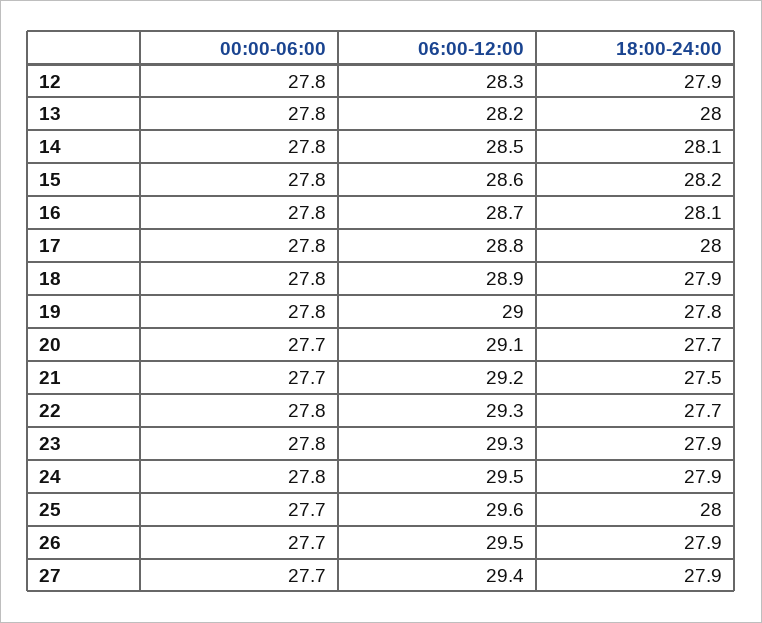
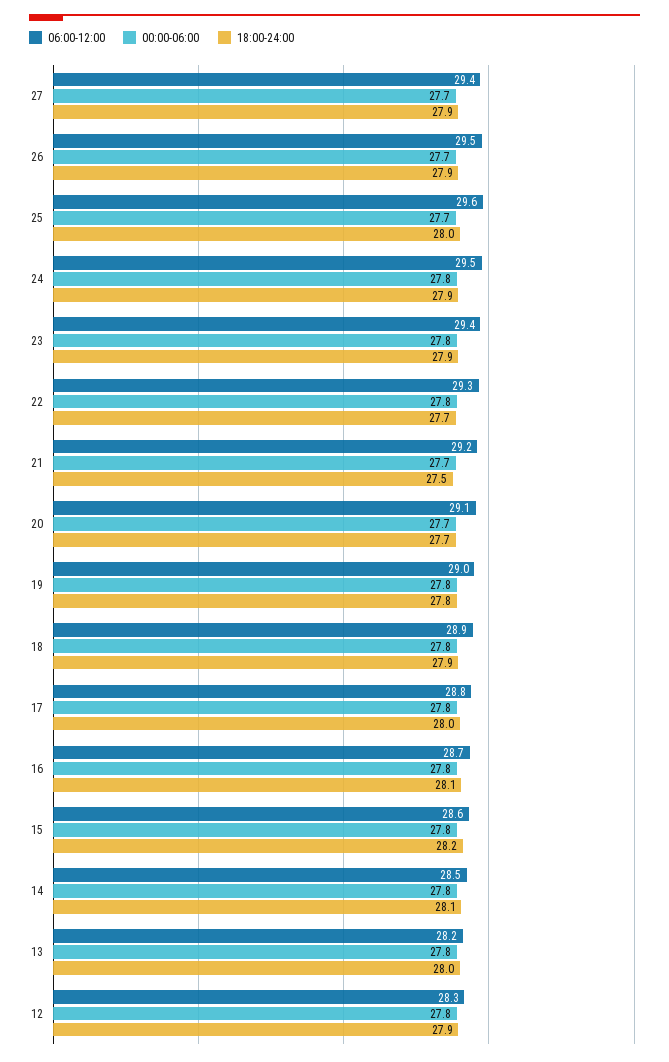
  {
    "00:00-06:00": {
      "12": 27.8,
      "13": 27.8,
      "14": 27.8,
      "15": 27.8,
      "16": 27.8,
      "17": 27.8,
      "18": 27.8,
      "19": 27.8,
      "20": 27.7,
      "21": 27.7,
      "22": 27.8,
      "23": 27.8,
      "24": 27.8,
      "25": 27.7,
      "26": 27.7,
      "27": 27.7
    },
    "06:00-12:00": {
      "12": 28.3,
      "13": 28.2,
      "14": 28.5,
      "15": 28.6,
      "16": 28.7,
      "17": 28.8,
      "18": 28.9,
      "19": 29,
      "20": 29.1,
      "21": 29.2,
      "22": 29.3,
-     "23": 29.3,
+     "23": 29.4,
      "24": 29.5,
      "25": 29.6,
      "26": 29.5,
      "27": 29.4
    },
    "18:00-24:00": {
      "12": 27.9,
      "13": 28,
      "14": 28.1,
      "15": 28.2,
      "16": 28.1,
      "17": 28,
      "18": 27.9,
      "19": 27.8,
      "20": 27.7,
      "21": 27.5,
      "22": 27.7,
      "23": 27.9,
      "24": 27.9,
      "25": 28,
      "26": 27.9,
      "27": 27.9
    }
  }

